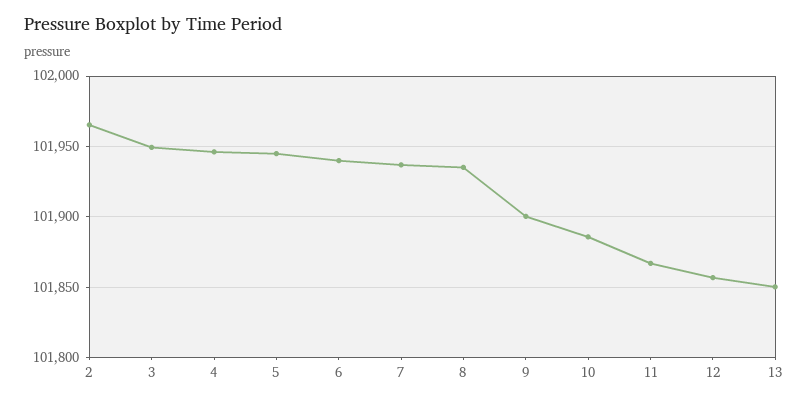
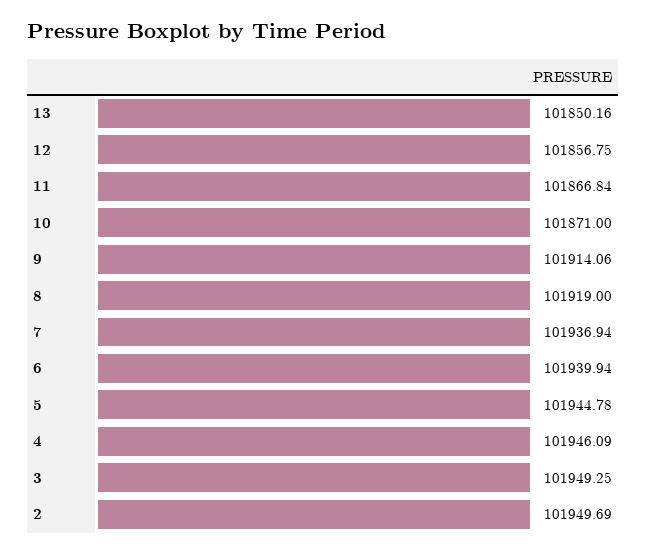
  {
-   "2": 101965,
+   "2": 101949.69,
    "3": 101949.25,
    "4": 101946.09,
    "5": 101944.78,
    "6": 101939.94,
    "7": 101936.94,
-   "8": 101935,
+   "8": 101919,
-   "9": 101900,
+   "9": 101914.06,
-   "10": 101885,
+   "10": 101871,
    "11": 101866.84,
    "12": 101856.75,
    "13": 101850.16
  }

